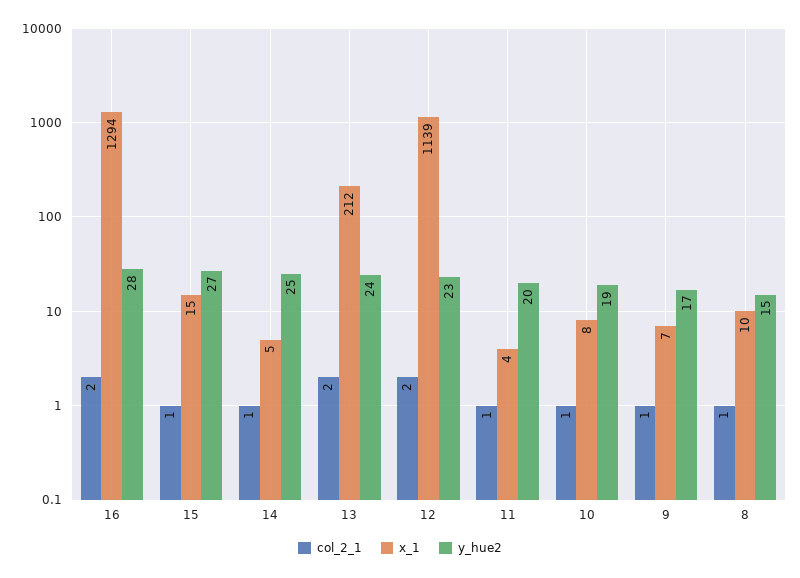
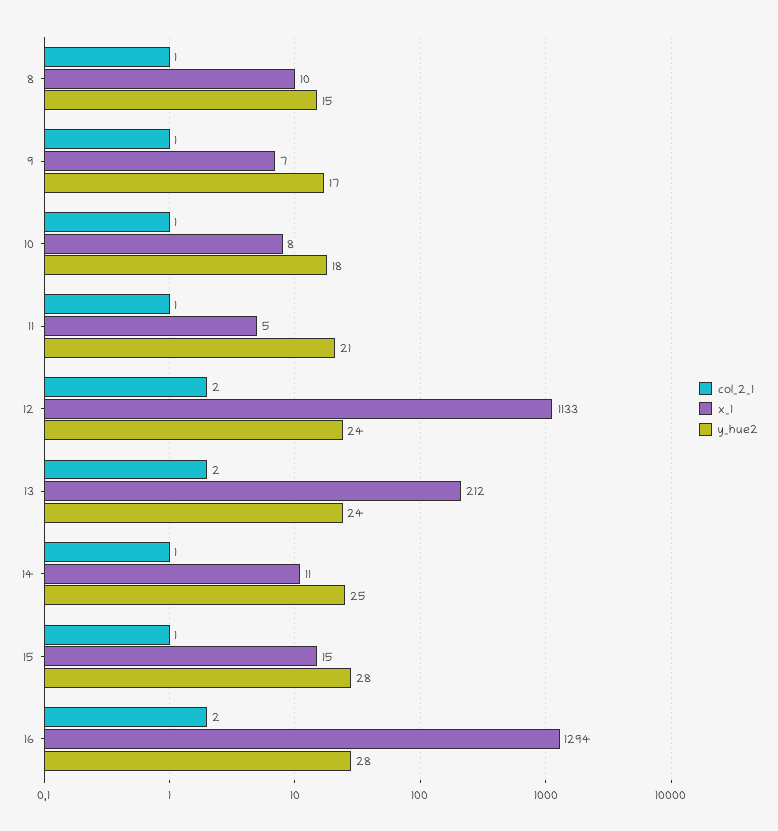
  {
    "col_2_1": {
      "16": 2,
      "15": 1,
      "14": 1,
      "13": 2,
      "12": 2,
      "11": 1,
      "10": 1,
      "9": 1,
      "8": 1
    },
    "x_1": {
      "16": 1294,
      "15": 15,
-     "14": 5,
+     "14": 11,
      "13": 212,
-     "12": 1139,
+     "12": 1133,
-     "11": 4,
+     "11": 5,
      "10": 8,
      "9": 7,
      "8": 10
    },
    "y_hue2": {
      "16": 28,
-     "15": 27,
+     "15": 28,
      "14": 25,
      "13": 24,
-     "12": 23,
+     "12": 24,
-     "11": 20,
+     "11": 21,
-     "10": 19,
+     "10": 18,
      "9": 17,
      "8": 15
    }
  }

